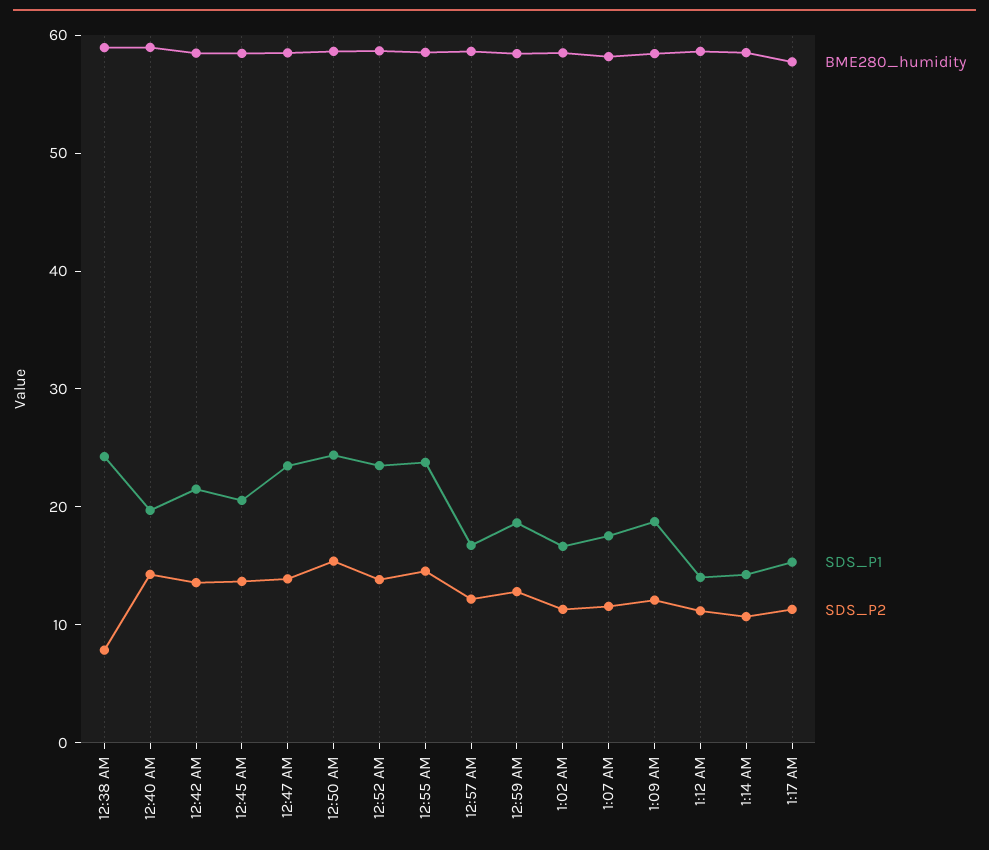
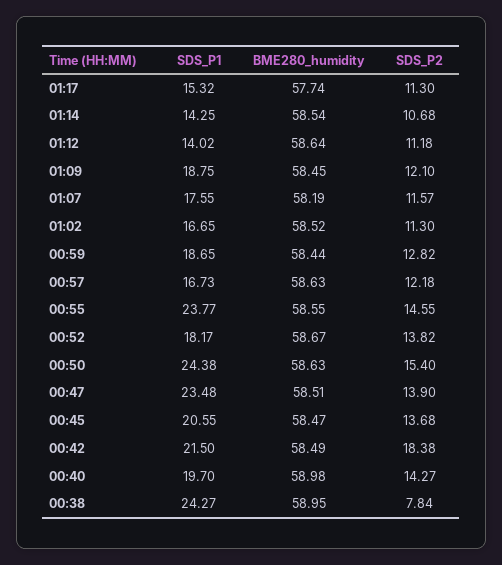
  {
    "BME280_humidity": {
      "12:38 AM": 58.95,
      "12:40 AM": 58.98,
      "12:42 AM": 58.49,
      "12:45 AM": 58.47,
      "12:47 AM": 58.51,
      "12:50 AM": 58.63,
      "12:52 AM": 58.67,
      "12:55 AM": 58.55,
      "12:57 AM": 58.63,
      "12:59 AM": 58.44,
      "1:02 AM": 58.52,
      "1:07 AM": 58.19,
      "1:09 AM": 58.45,
      "1:12 AM": 58.64,
      "1:14 AM": 58.54,
      "1:17 AM": 57.74
    },
    "SDS_P1": {
      "12:38 AM": 24.27,
      "12:40 AM": 19.7,
      "12:42 AM": 21.5,
      "12:45 AM": 20.55,
      "12:47 AM": 23.48,
      "12:50 AM": 24.38,
-     "12:52 AM": 24,
+     "12:52 AM": 18.17,
      "12:55 AM": 23.77,
      "12:57 AM": 16.73,
      "12:59 AM": 18.65,
      "1:02 AM": 16.65,
      "1:07 AM": 17.55,
      "1:09 AM": 18.75,
      "1:12 AM": 14.02,
      "1:14 AM": 14.25,
      "1:17 AM": 15.32
    },
    "SDS_P2": {
      "12:38 AM": 7.84,
      "12:40 AM": 14.27,
-     "12:42 AM": 14,
+     "12:42 AM": 18.38,
      "12:45 AM": 13.68,
      "12:47 AM": 13.9,
      "12:50 AM": 15.4,
      "12:52 AM": 13.82,
      "12:55 AM": 14.55,
      "12:57 AM": 12.18,
      "12:59 AM": 12.82,
      "1:02 AM": 11.3,
      "1:07 AM": 11.57,
      "1:09 AM": 12.1,
      "1:12 AM": 11.18,
      "1:14 AM": 10.68,
      "1:17 AM": 11.3
    }
  }

